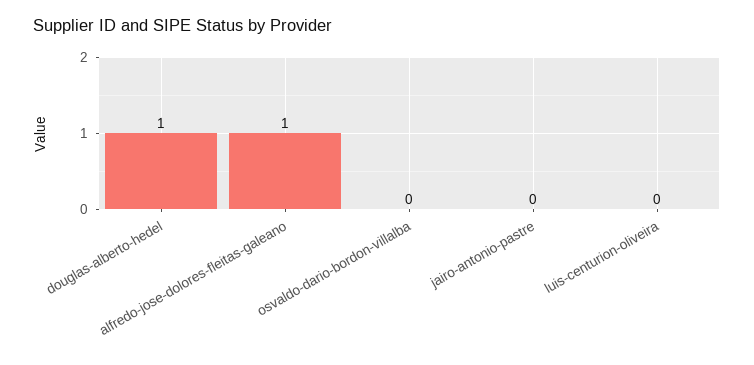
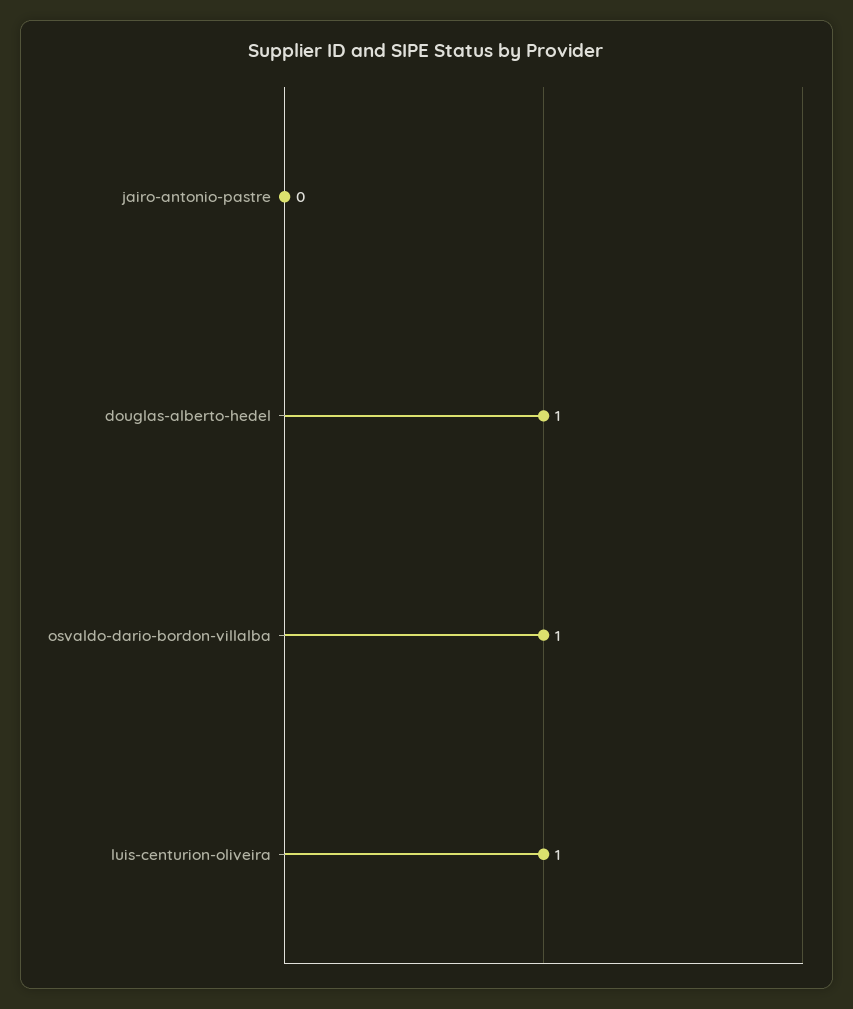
  {
    "douglas-alberto-hedel": 1,
-   "alfredo-jose-dolores-fleitas-galeano": 1,
-   "osvaldo-dario-bordon-villalba": 0,
+   "osvaldo-dario-bordon-villalba": 1,
    "jairo-antonio-pastre": 0,
-   "luis-centurion-oliveira": 0
+   "luis-centurion-oliveira": 1
  }

